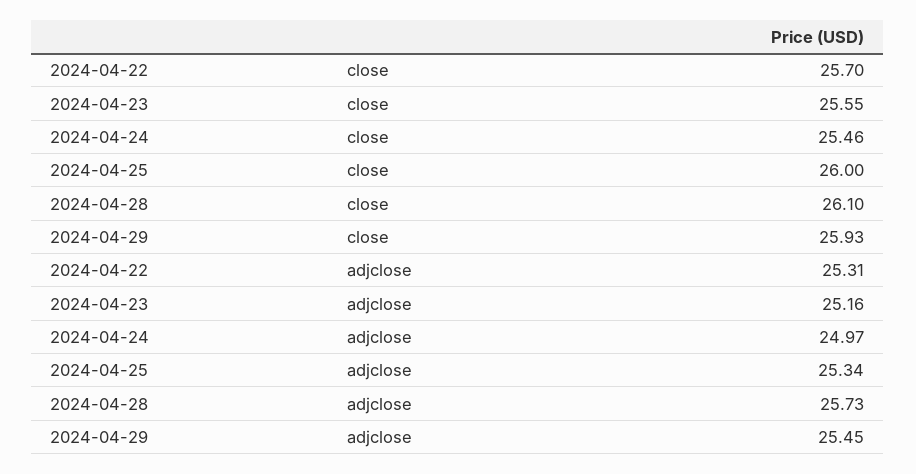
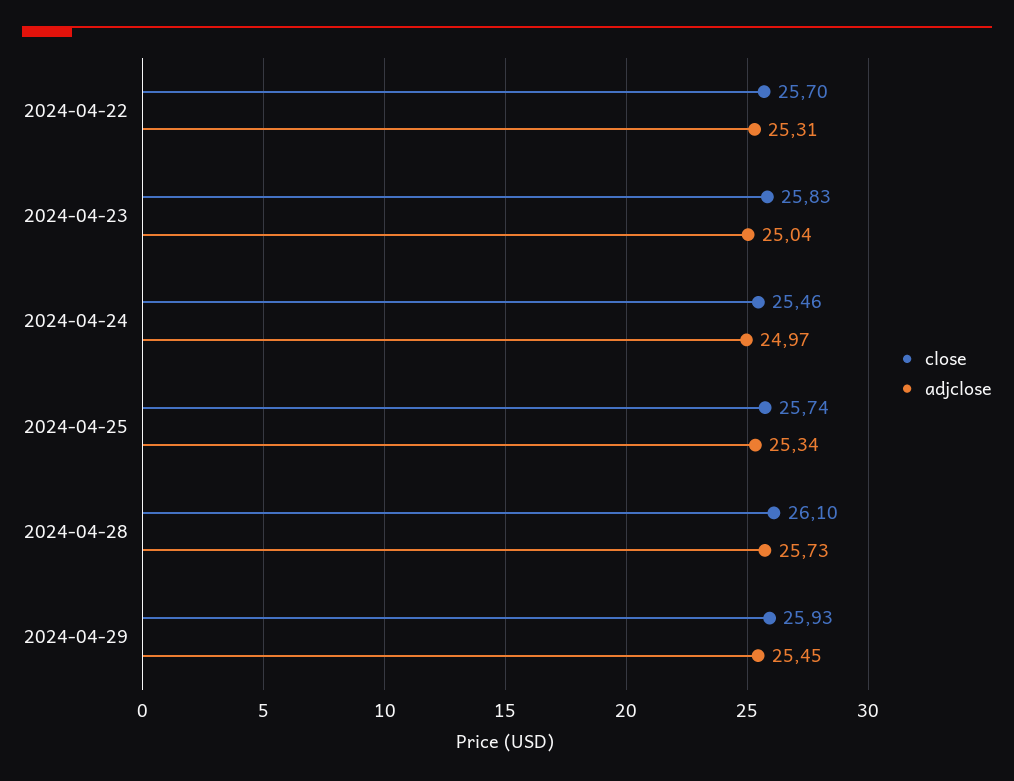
  {
    "close": {
      "2024-04-22": 25.7,
-     "2024-04-23": 25.55,
+     "2024-04-23": 25.83,
      "2024-04-24": 25.46,
-     "2024-04-25": 26,
+     "2024-04-25": 25.74,
      "2024-04-28": 26.1,
      "2024-04-29": 25.93
    },
    "adjclose": {
      "2024-04-22": 25.31,
-     "2024-04-23": 25.16,
+     "2024-04-23": 25.04,
      "2024-04-24": 24.97,
      "2024-04-25": 25.34,
      "2024-04-28": 25.73,
      "2024-04-29": 25.45
    }
  }

